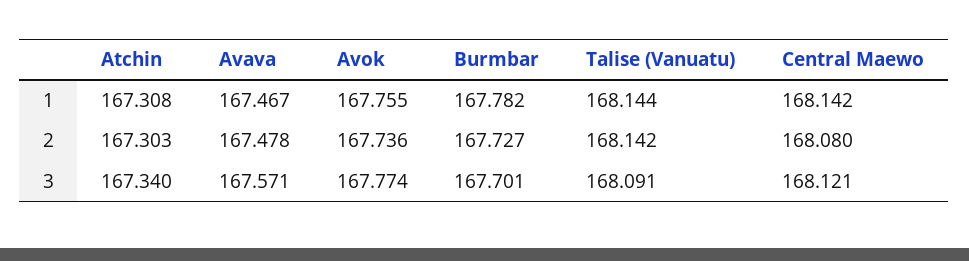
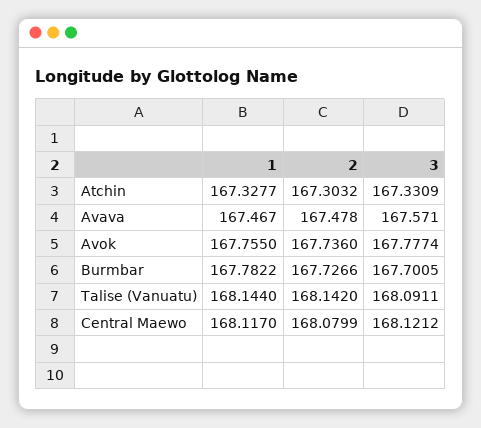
  {
    "Atchin": {
-     "1": 167.308,
+     "1": 167.3277,
      "2": 167.3032,
-     "3": 167.34
+     "3": 167.3309
    },
    "Avava": {
      "1": 167.467,
      "2": 167.478,
      "3": 167.571
    },
    "Avok": {
      "1": 167.755,
      "2": 167.736,
-     "3": 167.774
+     "3": 167.7774
    },
    "Burmbar": {
      "1": 167.7822,
      "2": 167.7266,
      "3": 167.7005
    },
    "Talise (Vanuatu)": {
      "1": 168.144,
      "2": 168.142,
      "3": 168.0911
    },
    "Central Maewo": {
-     "1": 168.142,
+     "1": 168.117,
      "2": 168.0799,
      "3": 168.1212
    }
  }

